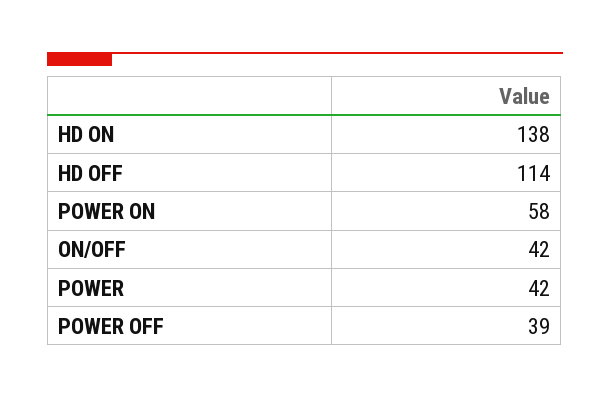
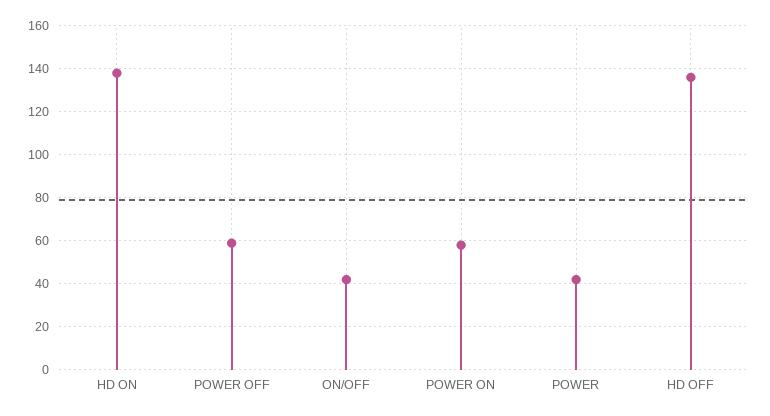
  {
    "HD ON": 138,
-   "HD OFF": 114,
+   "HD OFF": 135,
    "POWER ON": 58,
    "ON/OFF": 42,
    "POWER": 42,
-   "POWER OFF": 39
+   "POWER OFF": 60
  }

